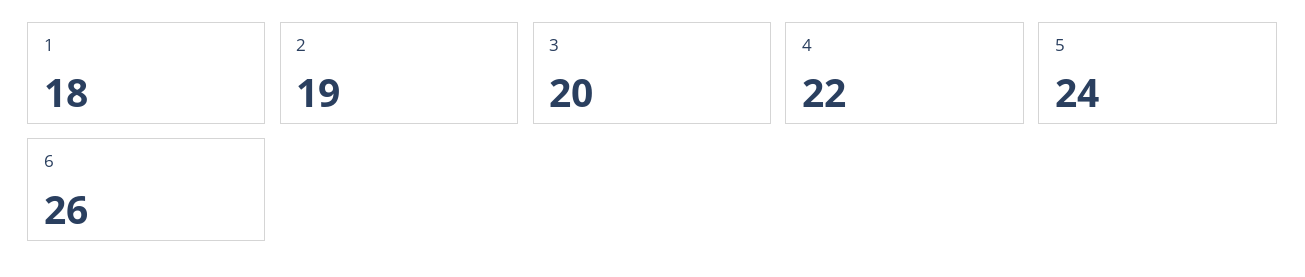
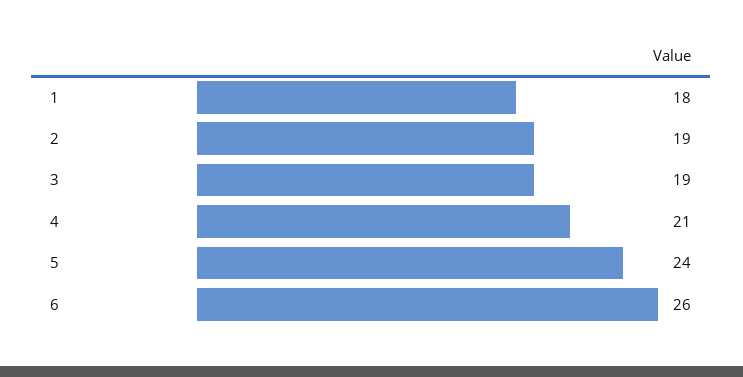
  {
    "1": 18,
    "2": 19,
-   "3": 20,
+   "3": 19,
-   "4": 22,
+   "4": 21,
    "5": 24,
    "6": 26
  }

